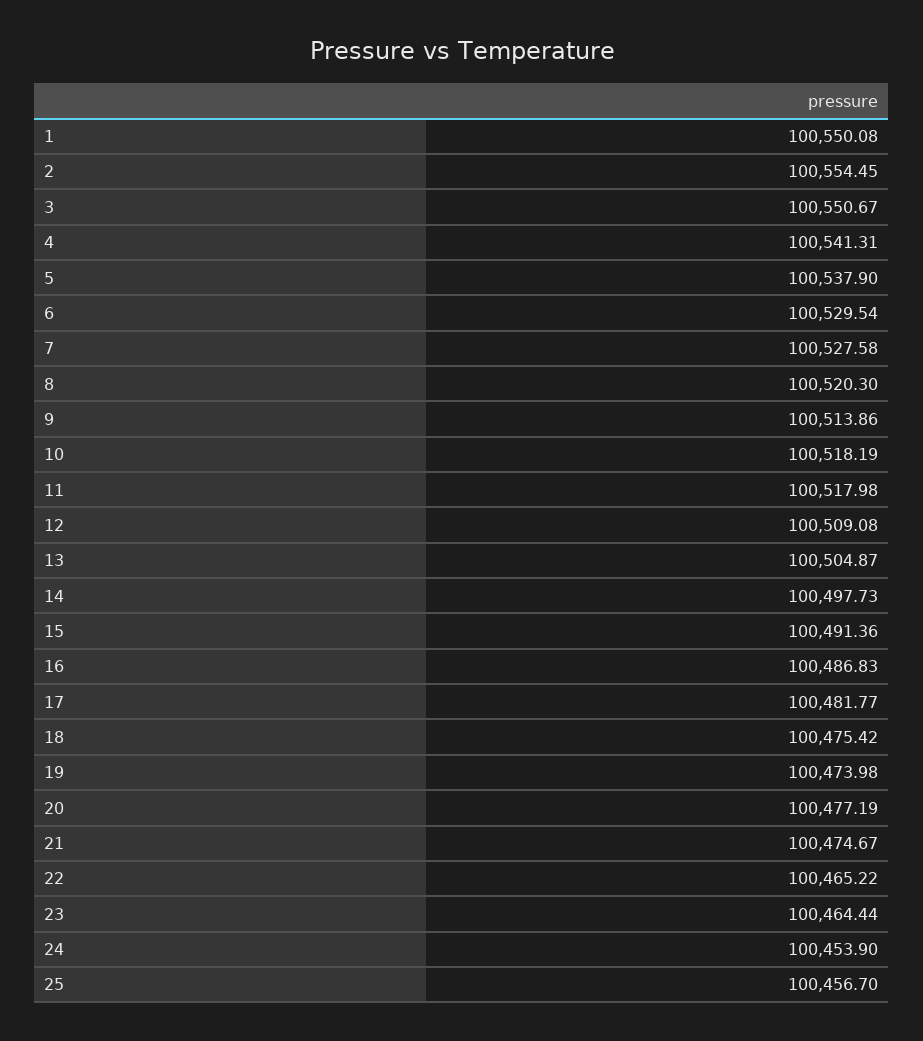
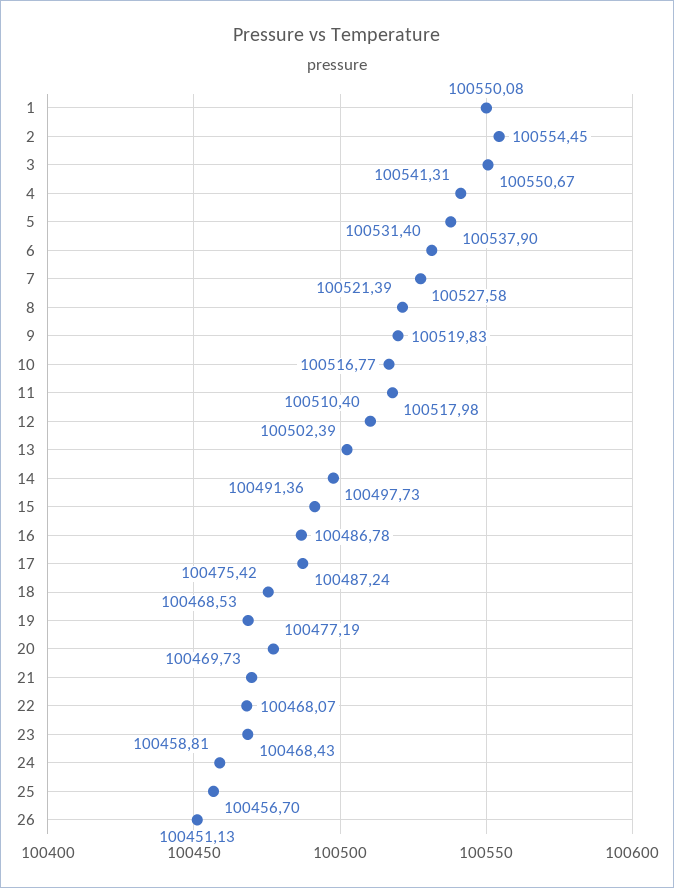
  {
    "1": 100550.08,
    "2": 100554.45,
    "3": 100550.67,
    "4": 100541.31,
    "5": 100537.9,
-   "6": 100529.54,
+   "6": 100531.4,
    "7": 100527.58,
-   "8": 100520.3,
+   "8": 100521.39,
-   "9": 100513.86,
+   "9": 100519.83,
-   "10": 100518.19,
+   "10": 100516.77,
    "11": 100517.98,
-   "12": 100509.08,
+   "12": 100510.4,
-   "13": 100504.87,
+   "13": 100502.39,
    "14": 100497.73,
    "15": 100491.36,
-   "16": 100486.83,
+   "16": 100486.78,
-   "17": 100481.77,
+   "17": 100487.24,
    "18": 100475.42,
-   "19": 100473.98,
+   "19": 100468.53,
    "20": 100477.19,
-   "21": 100474.67,
+   "21": 100469.73,
-   "22": 100465.22,
+   "22": 100468.07,
-   "23": 100464.44,
+   "23": 100468.43,
-   "24": 100453.9,
+   "24": 100458.81,
-   "25": 100456.7
+   "25": 100456.7,
+   "26": 100451.13
  }

